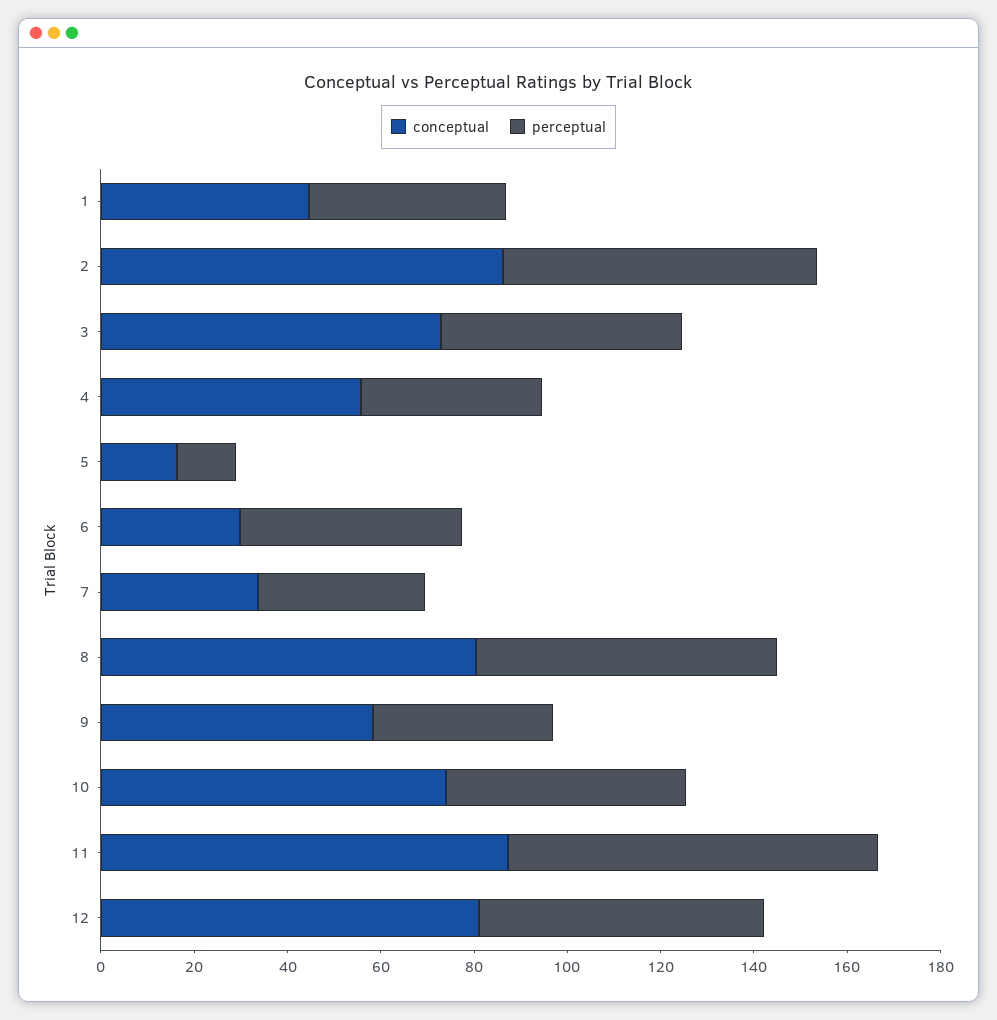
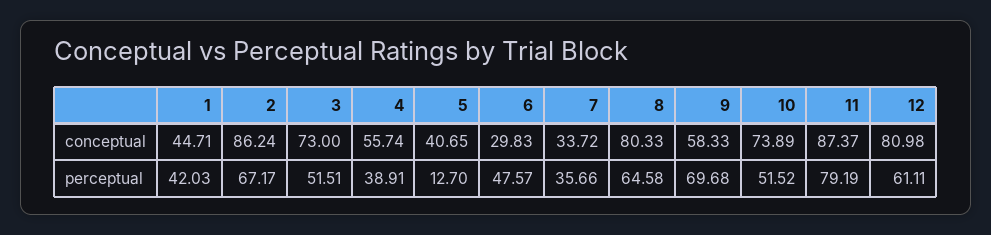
  {
    "conceptual": {
      "1": 44.71,
      "2": 86.24,
      "3": 73,
      "4": 55.74,
-     "5": 15,
+     "5": 40.65,
      "6": 29.83,
      "7": 33.72,
      "8": 80.33,
      "9": 58.33,
      "10": 73.89,
      "11": 87.37,
      "12": 80.98
    },
    "perceptual": {
      "1": 42.03,
      "2": 67.17,
      "3": 51.51,
      "4": 38.91,
      "5": 12.7,
      "6": 47.57,
      "7": 35.66,
      "8": 64.58,
-     "9": 40,
+     "9": 69.68,
      "10": 51.52,
      "11": 79.19,
      "12": 61.11
    }
  }

